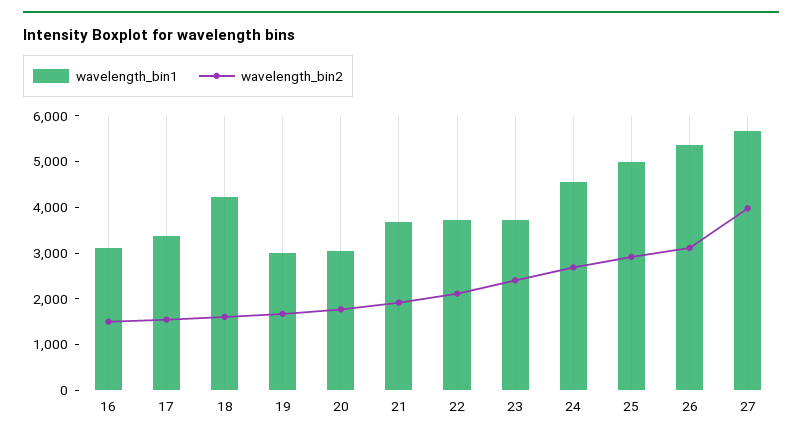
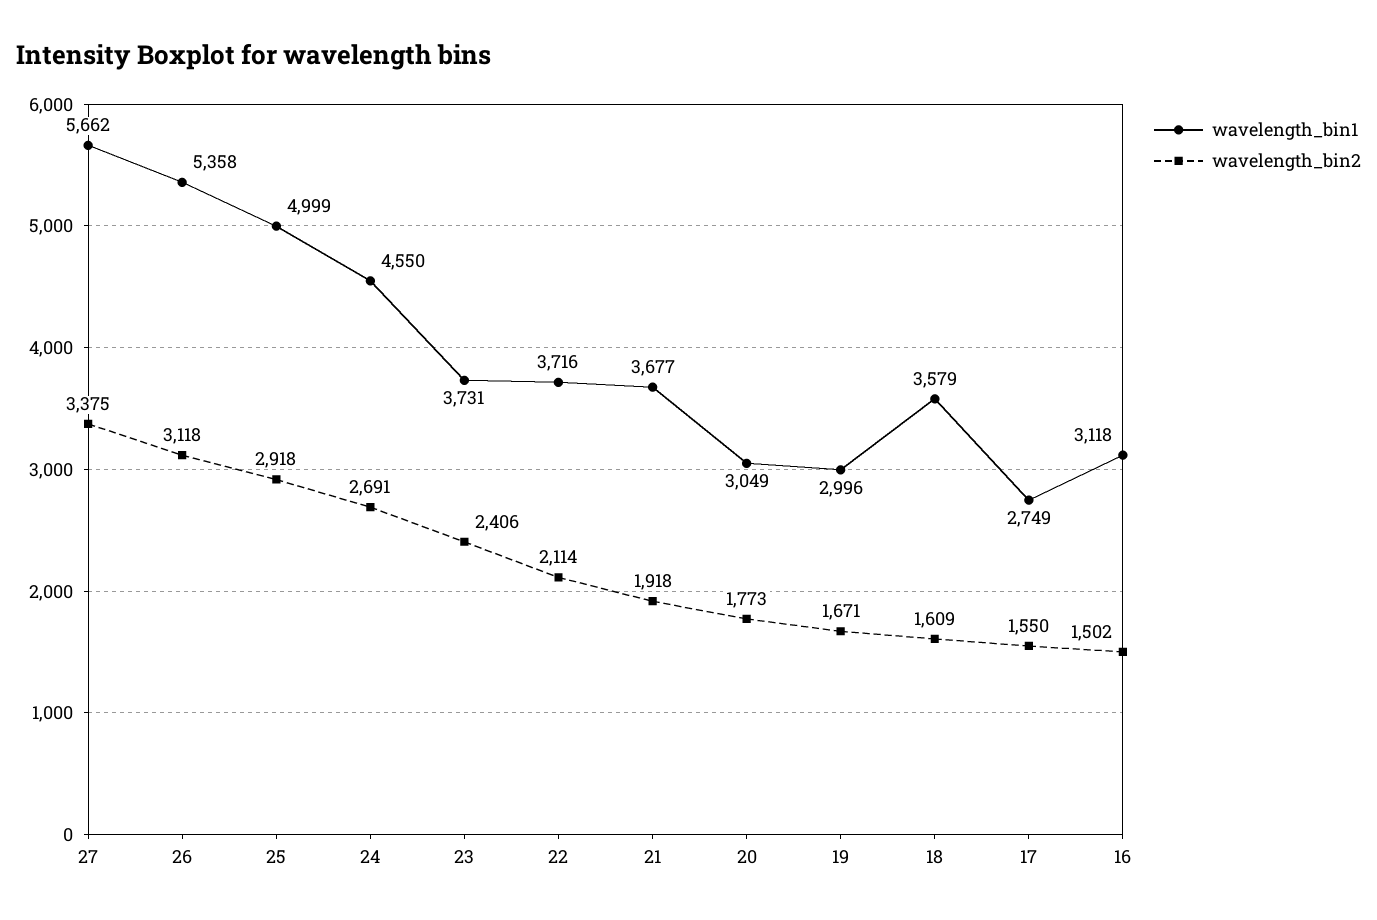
  {
    "wavelength_bin1": {
      "16": 3118,
-     "17": 3400,
+     "17": 2749,
-     "18": 4200,
+     "18": 3579,
      "19": 2996,
      "20": 3049,
      "21": 3677,
      "22": 3716,
      "23": 3731,
      "24": 4550,
      "25": 4999,
      "26": 5358,
      "27": 5662
    },
    "wavelength_bin2": {
      "16": 1502,
      "17": 1550,
      "18": 1609,
      "19": 1671,
      "20": 1773,
      "21": 1918,
      "22": 2114,
      "23": 2406,
      "24": 2691,
      "25": 2918,
      "26": 3118,
-     "27": 4000
+     "27": 3375
    }
  }

